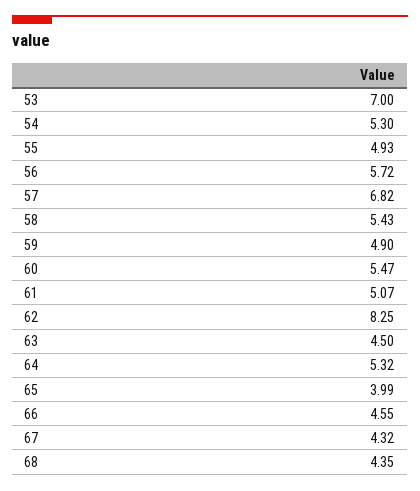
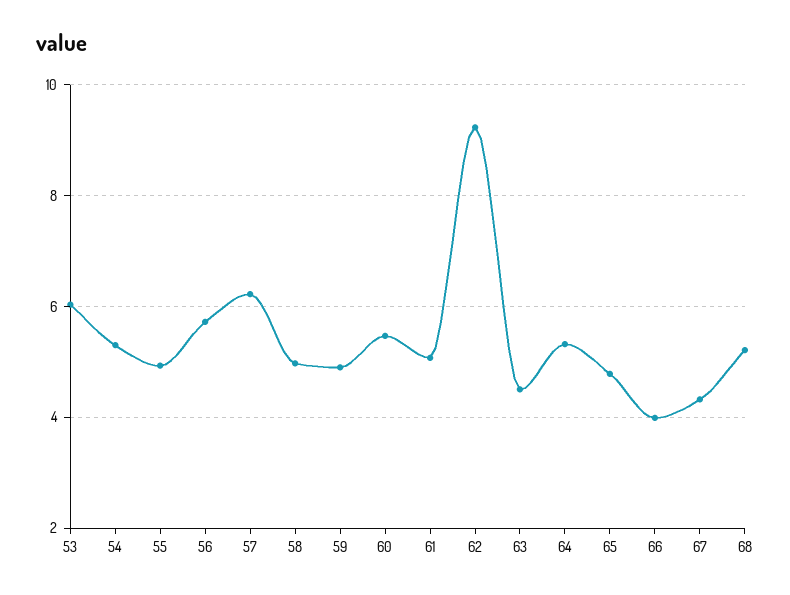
  {
-   "53": 7,
+   "53": 6,
    "54": 5.3,
    "55": 4.93,
    "56": 5.72,
-   "57": 6.82,
+   "57": 6.2,
-   "58": 5.43,
+   "58": 5,
    "59": 4.9,
    "60": 5.47,
    "61": 5.07,
-   "62": 8.25,
+   "62": 9.2,
    "63": 4.5,
    "64": 5.32,
-   "65": 3.99,
+   "65": 4.8,
-   "66": 4.55,
+   "66": 4,
    "67": 4.32,
-   "68": 4.35
+   "68": 5.2
  }

